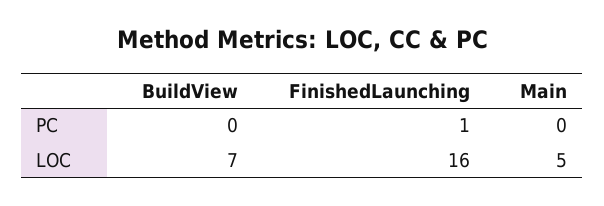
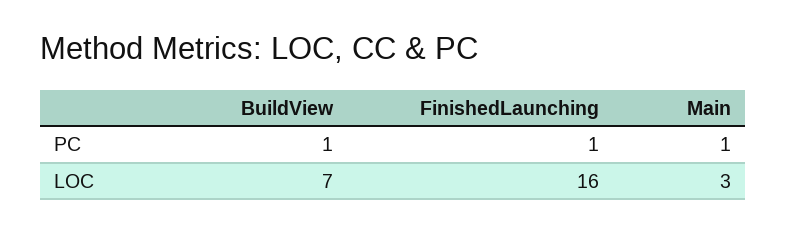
  {
    "BuildView": {
-     "PC": 0,
+     "PC": 1,
      "LOC": 7
    },
    "FinishedLaunching": {
      "PC": 1,
      "LOC": 16
    },
    "Main": {
-     "PC": 0,
+     "PC": 1,
-     "LOC": 5
+     "LOC": 3
    }
  }

